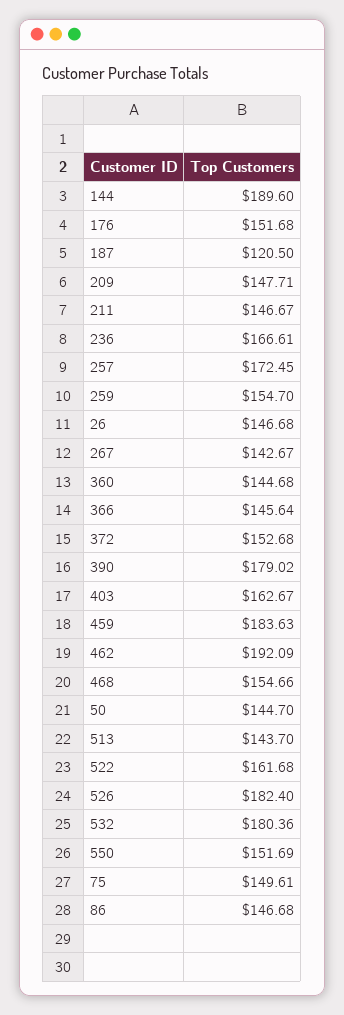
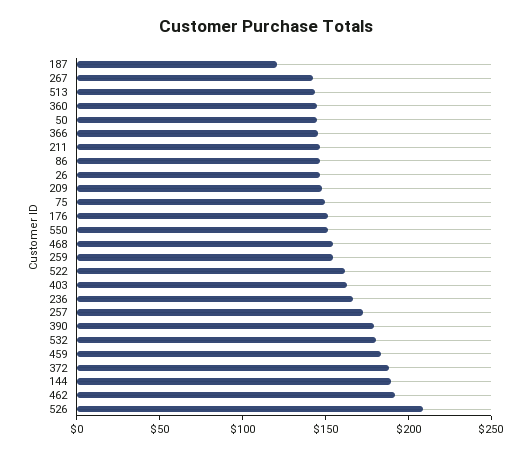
  {
    "144": 189.6,
    "176": 151.68,
    "187": 120.5,
    "209": 147.71,
    "211": 146.67,
    "236": 166.61,
    "257": 172.45,
    "259": 154.7,
    "26": 146.68,
    "267": 142.67,
    "360": 144.68,
    "366": 145.64,
-   "372": 152.68,
+   "372": 190,
    "390": 179.02,
    "403": 162.67,
    "459": 183.63,
    "462": 192.09,
    "468": 154.66,
    "50": 144.7,
    "513": 143.7,
    "522": 161.68,
-   "526": 182.4,
+   "526": 210,
    "532": 180.36,
    "550": 151.69,
    "75": 149.61,
    "86": 146.68
  }

